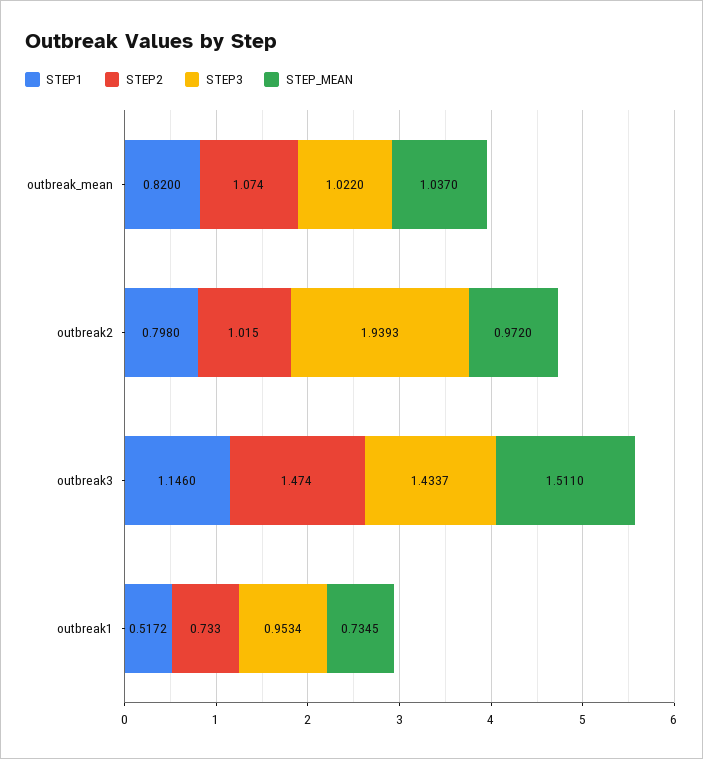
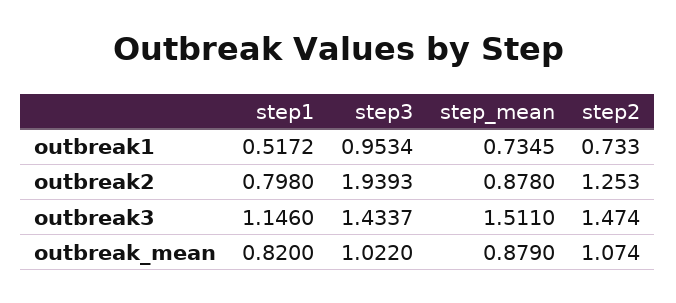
  {
    "STEP1": {
      "outbreak_mean": 0.82,
      "outbreak2": 0.798,
      "outbreak3": 1.146,
      "outbreak1": 0.5172
    },
    "STEP2": {
      "outbreak_mean": 1.074,
-     "outbreak2": 1.015,
+     "outbreak2": 1.253,
      "outbreak3": 1.474,
      "outbreak1": 0.733
    },
    "STEP3": {
      "outbreak_mean": 1.022,
      "outbreak2": 1.9393,
      "outbreak3": 1.4337,
      "outbreak1": 0.9534
    },
    "STEP_MEAN": {
-     "outbreak_mean": 1.037,
+     "outbreak_mean": 0.879,
-     "outbreak2": 0.972,
+     "outbreak2": 0.878,
      "outbreak3": 1.511,
      "outbreak1": 0.7345
    }
  }

